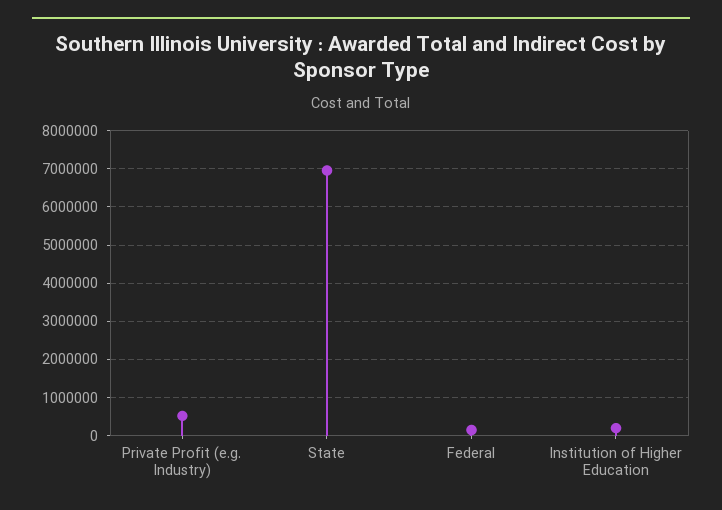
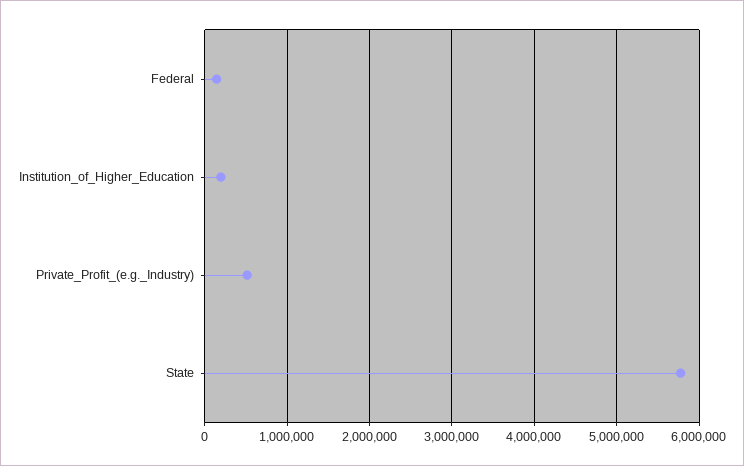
  {
    "Private Profit (e.g. Industry)": 500000,
-   "State": 7000000,
+   "State": 5800000,
    "Federal": 100000,
    "Institution of Higher Education": 200000
  }

